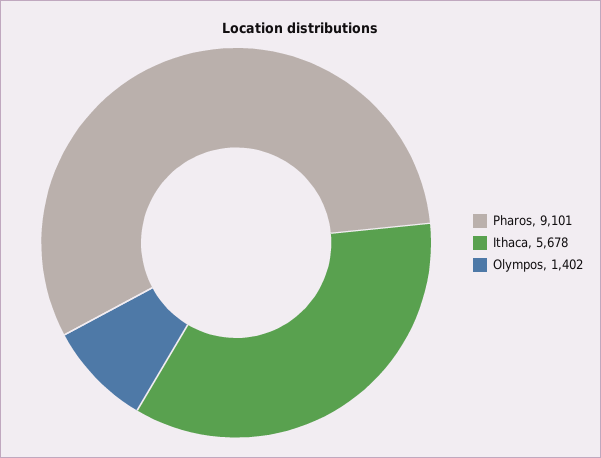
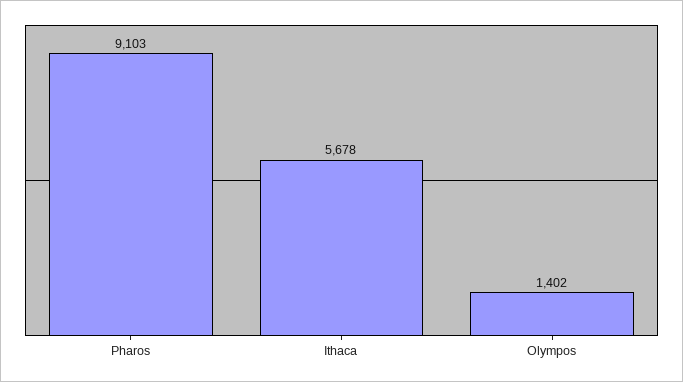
  {
-   "Pharos": 9101,
+   "Pharos": 9103,
    "Ithaca": 5678,
    "Olympos": 1402
  }

